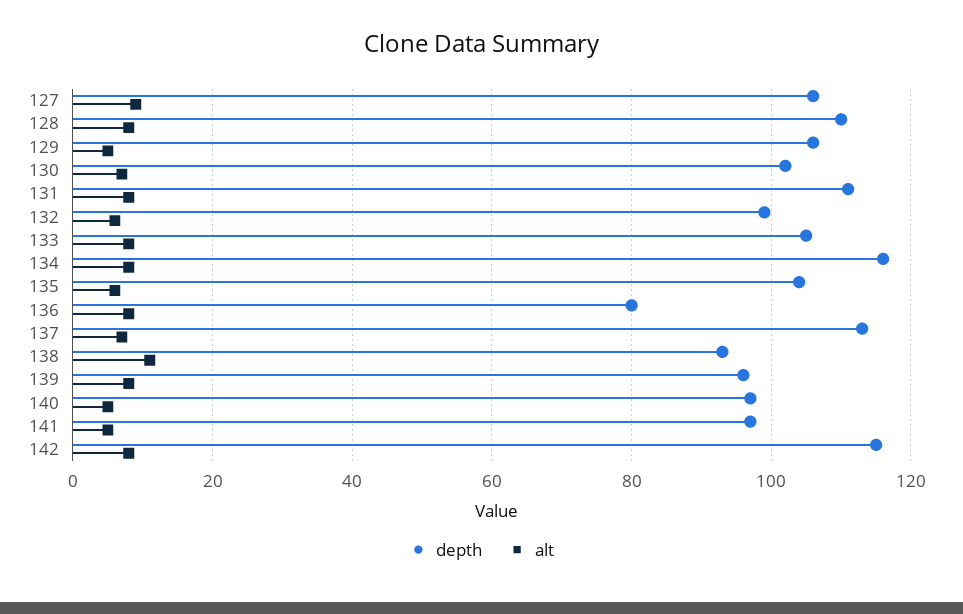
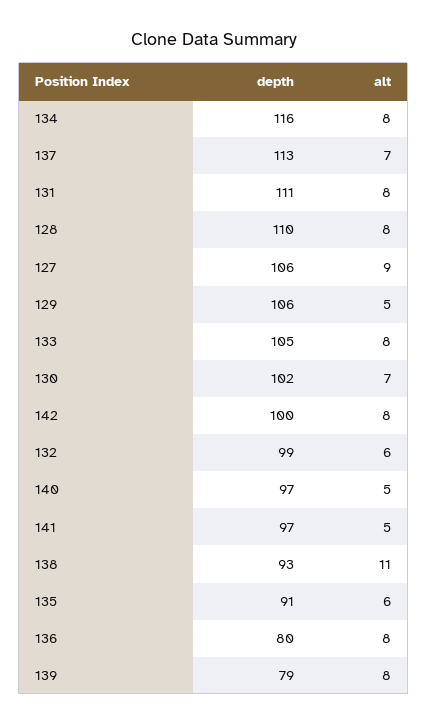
  {
    "depth": {
      "127": 106,
      "128": 110,
      "129": 106,
      "130": 102,
      "131": 111,
      "132": 99,
      "133": 105,
      "134": 116,
-     "135": 105,
+     "135": 91,
      "136": 80,
      "137": 113,
      "138": 93,
-     "139": 95,
+     "139": 79,
      "140": 97,
      "141": 97,
-     "142": 115
+     "142": 100
    },
    "alt": {
      "127": 9,
      "128": 8,
      "129": 5,
      "130": 7,
      "131": 8,
      "132": 6,
      "133": 8,
      "134": 8,
      "135": 6,
      "136": 8,
      "137": 7,
      "138": 11,
      "139": 8,
      "140": 5,
      "141": 5,
      "142": 8
    }
  }

